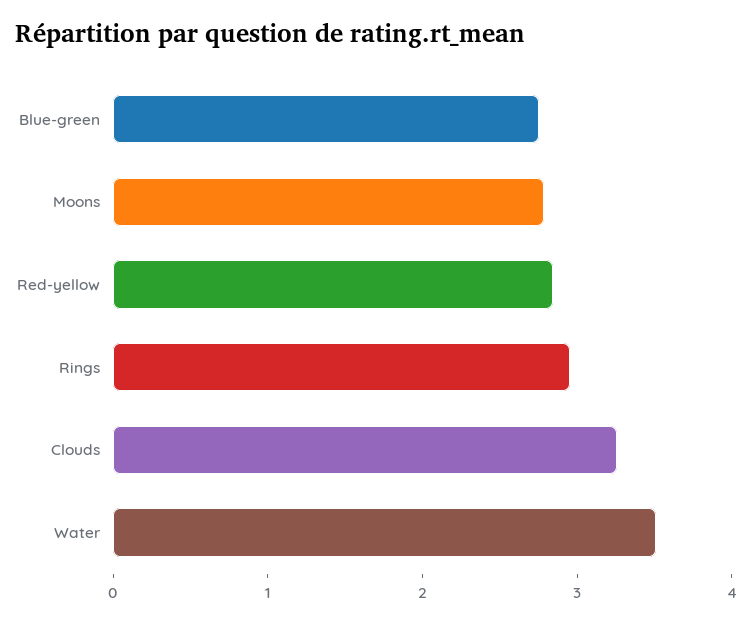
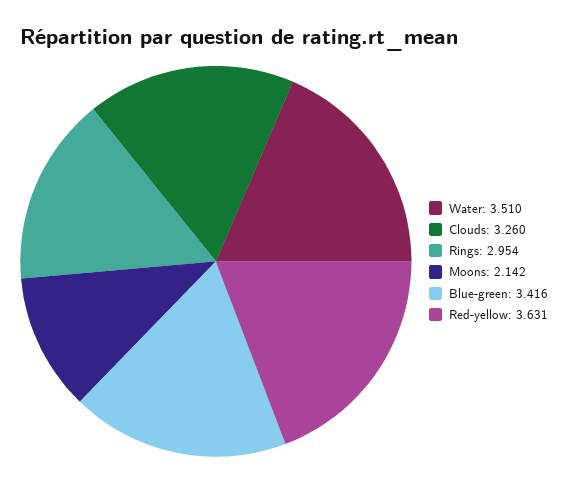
  {
-   "Blue-green": 2.8,
+   "Blue-green": 3.416,
-   "Moons": 2.8,
+   "Moons": 2.142,
-   "Red-yellow": 2.8,
+   "Red-yellow": 3.631,
    "Rings": 2.954,
    "Clouds": 3.26,
    "Water": 3.51
  }

